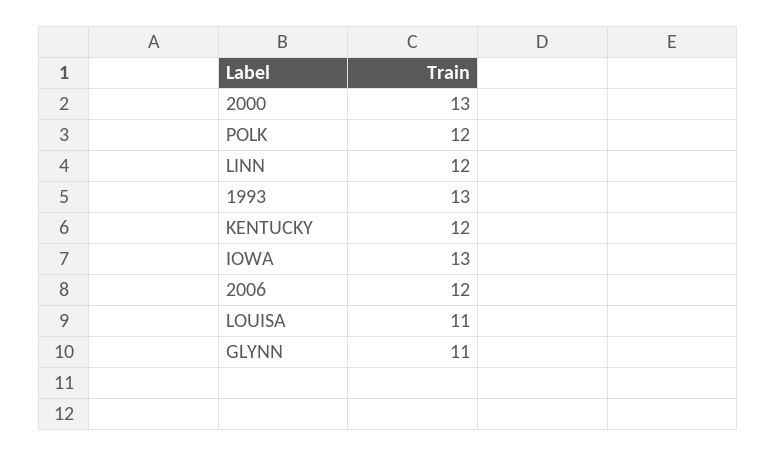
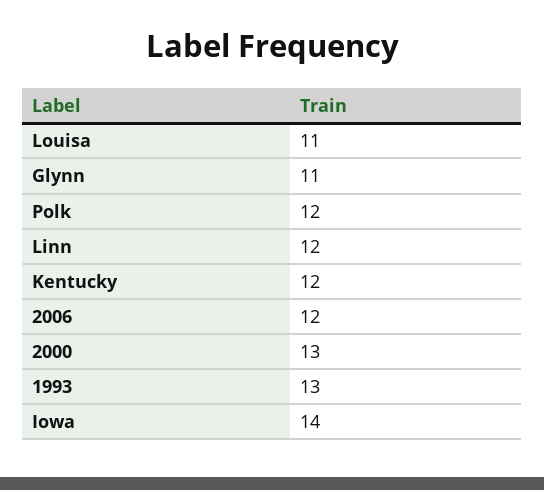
  {
    "2000": 13,
    "POLK": 12,
    "LINN": 12,
    "1993": 13,
    "KENTUCKY": 12,
-   "IOWA": 13,
+   "IOWA": 14,
    "2006": 12,
    "LOUISA": 11,
    "GLYNN": 11
  }

